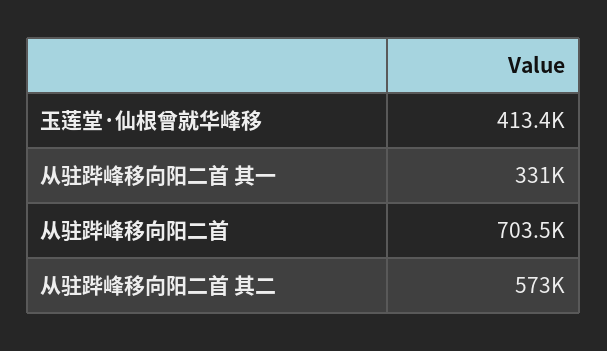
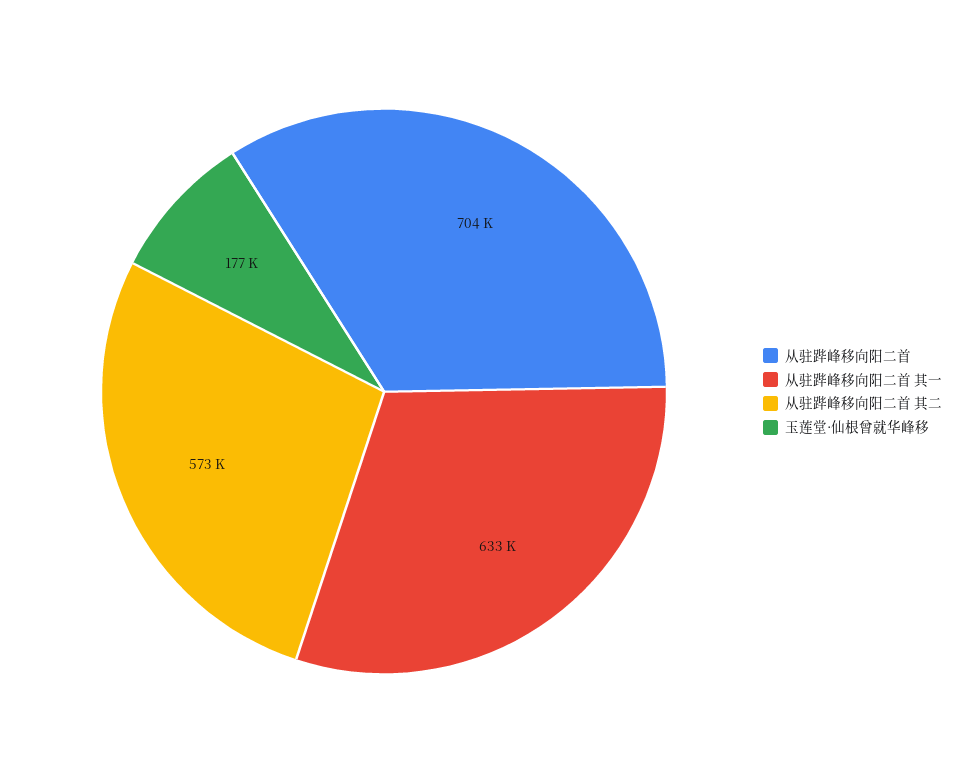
  {
-   "玉莲堂·仙根曾就华峰移": 413400,
+   "玉莲堂·仙根曾就华峰移": 177000,
-   "从驻跸峰移向阳二首 其一": 331000,
+   "从驻跸峰移向阳二首 其一": 633000,
    "从驻跸峰移向阳二首": 703500,
    "从驻跸峰移向阳二首 其二": 573000
  }

